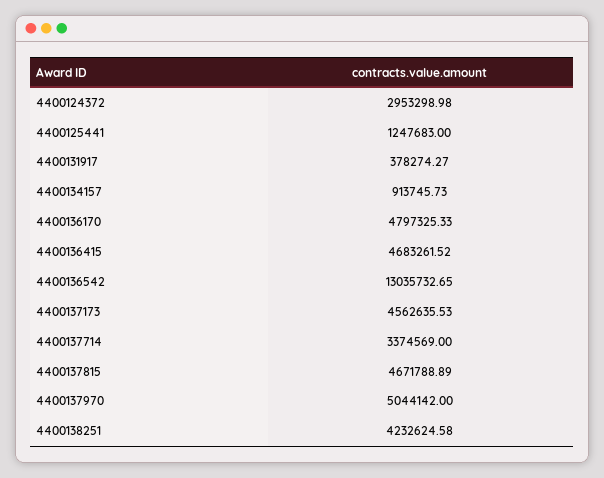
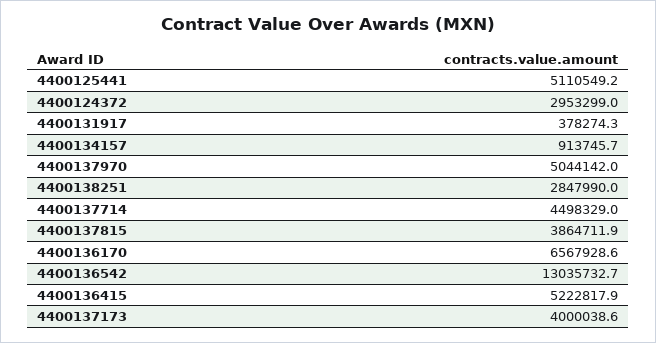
  {
    "4400124372": 2953298.98,
-   "4400125441": 1247683,
+   "4400125441": 5110549.2,
    "4400131917": 378274.27,
    "4400134157": 913745.73,
-   "4400136170": 4797325.33,
+   "4400136170": 6567928.6,
-   "4400136415": 4683261.52,
+   "4400136415": 5222817.9,
    "4400136542": 13035732.65,
-   "4400137173": 4562635.53,
+   "4400137173": 4000038.6,
-   "4400137714": 3374569,
+   "4400137714": 4498329,
-   "4400137815": 4671788.89,
+   "4400137815": 3864711.9,
    "4400137970": 5044142,
-   "4400138251": 4232624.58
+   "4400138251": 2847990
  }

